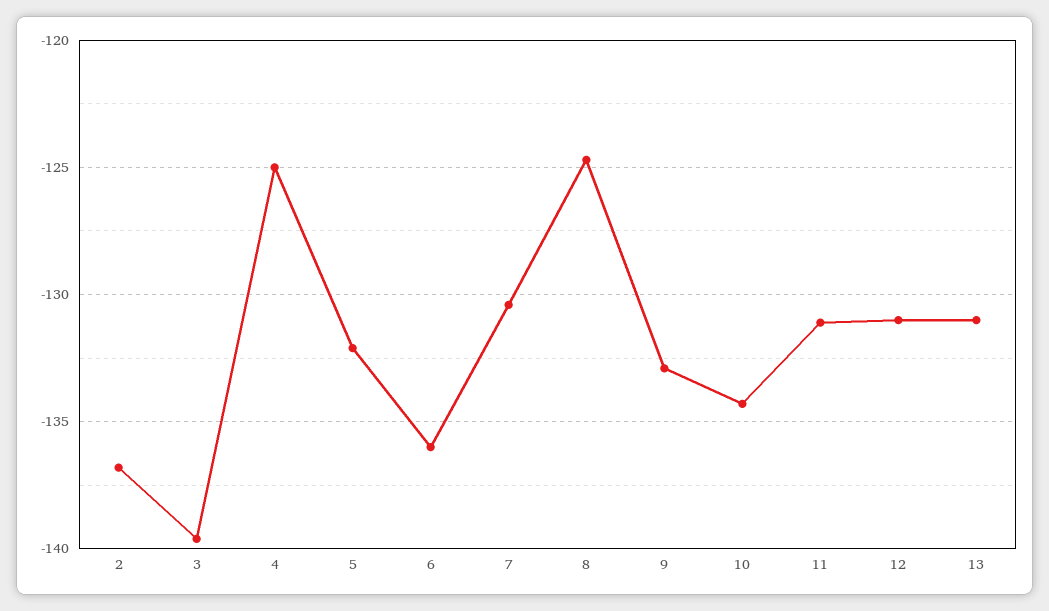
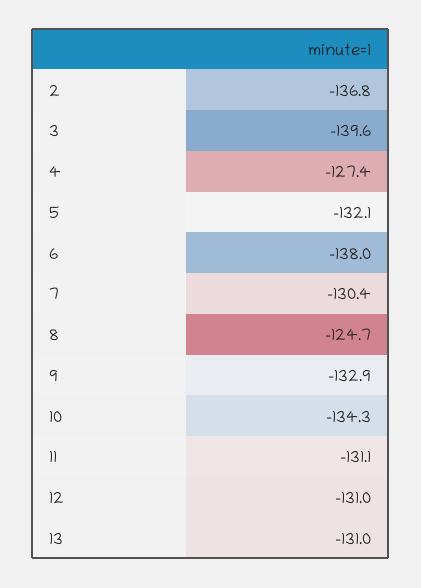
  {
    "2": -136.8,
    "3": -139.6,
-   "4": -125,
+   "4": -127.4,
    "5": -132.1,
-   "6": -136,
+   "6": -138,
    "7": -130.4,
    "8": -124.7,
    "9": -132.9,
    "10": -134.3,
    "11": -131.1,
    "12": -131,
    "13": -131
  }

